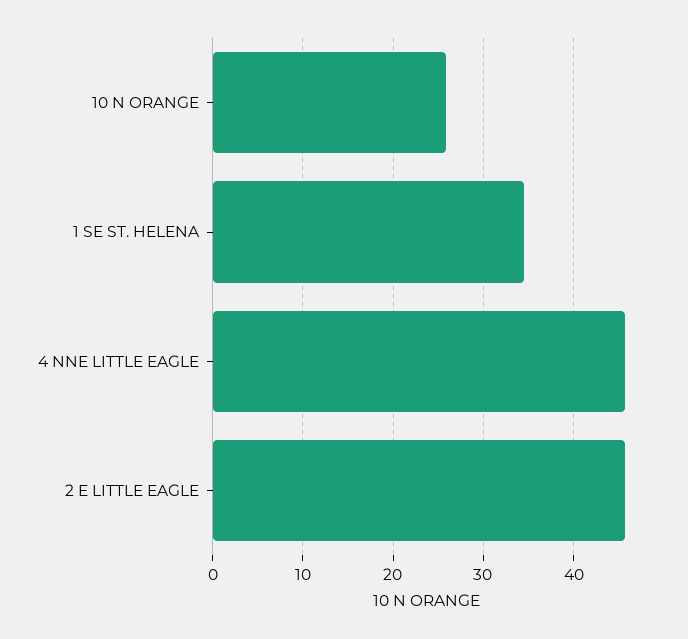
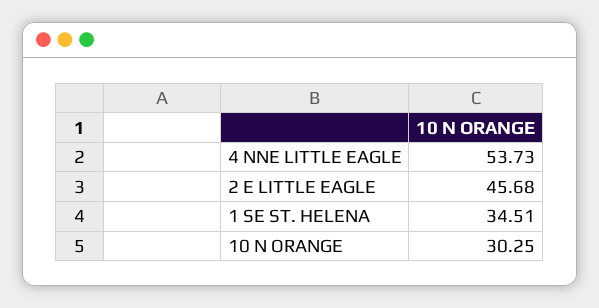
  {
-   "10 N ORANGE": 26,
+   "10 N ORANGE": 30.25,
    "1 SE ST. HELENA": 34.51,
-   "4 NNE LITTLE EAGLE": 46,
+   "4 NNE LITTLE EAGLE": 53.73,
    "2 E LITTLE EAGLE": 45.68
  }

